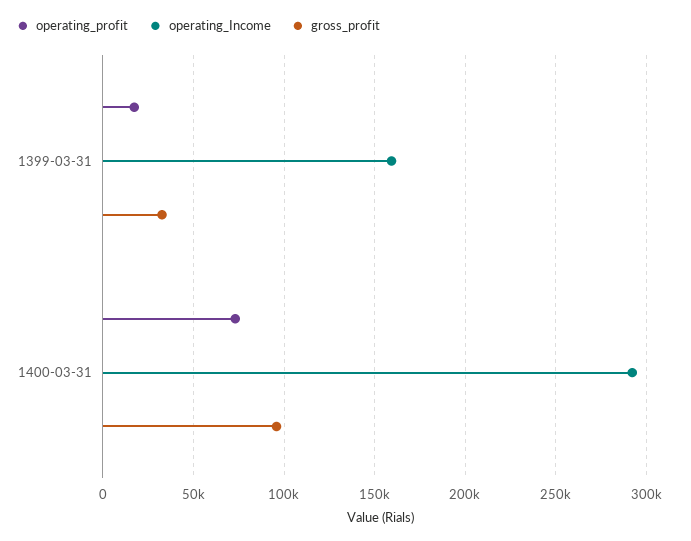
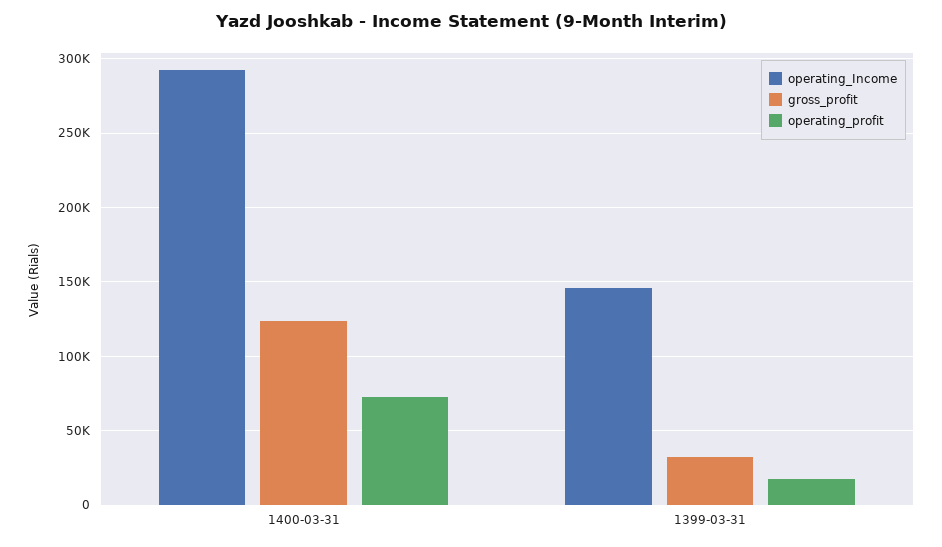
  {
    "operating_profit": {
      "1399-03-31": 15000,
      "1400-03-31": 75000
    },
    "operating_Income": {
-     "1399-03-31": 160000,
+     "1399-03-31": 145000,
      "1400-03-31": 290000
    },
    "gross_profit": {
      "1399-03-31": 35000,
-     "1400-03-31": 95000
+     "1400-03-31": 125000
    }
  }

